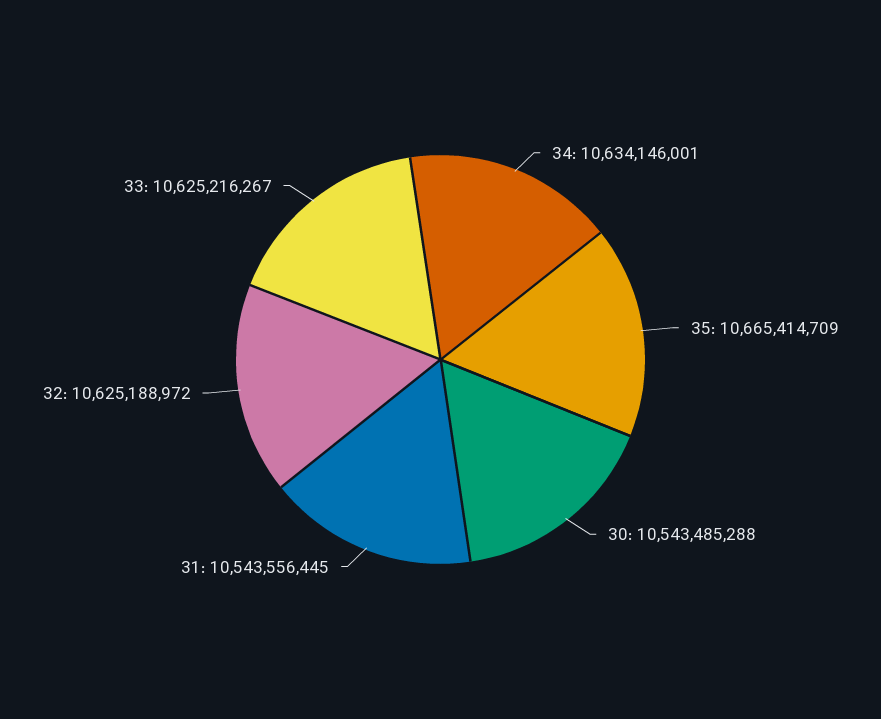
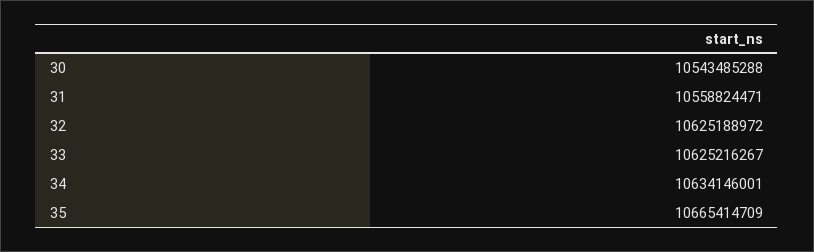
  {
    "34": 10634146001,
    "35": 10665414709,
    "30": 10543485288,
-   "31": 10543556445,
+   "31": 10558824471,
    "32": 10625188972,
    "33": 10625216267
  }

